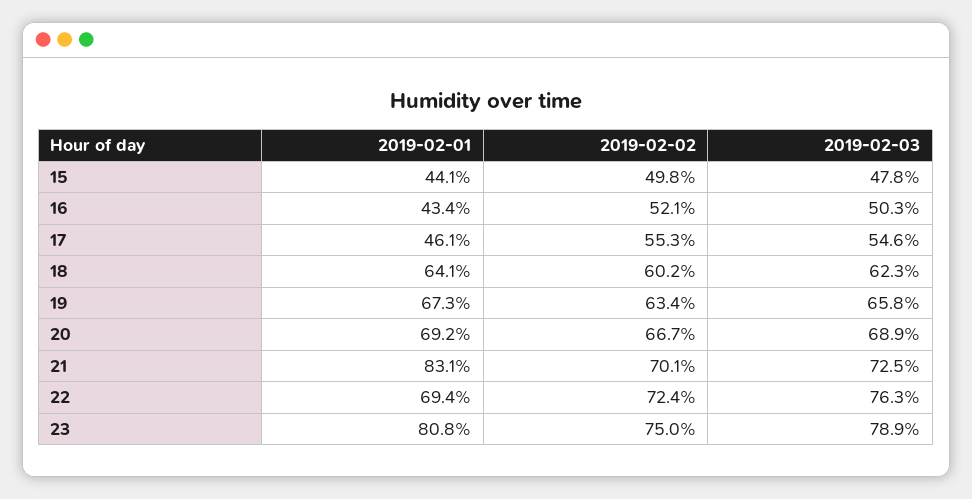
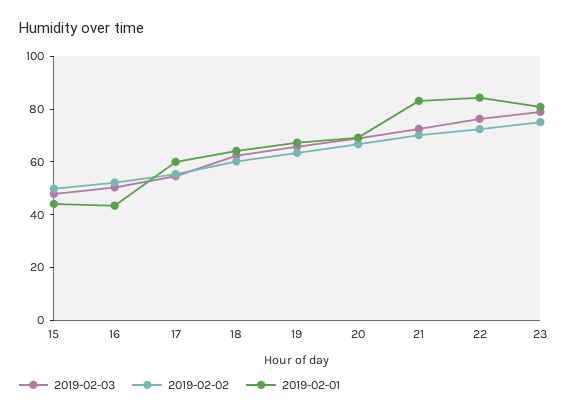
  {
    "2019-02-01": {
      "15": 44.1,
      "16": 43.4,
-     "17": 46.1,
+     "17": 60,
      "18": 64.1,
      "19": 67.3,
      "20": 69.2,
      "21": 83.1,
-     "22": 69.4,
+     "22": 85,
      "23": 80.8
    },
    "2019-02-02": {
      "15": 49.8,
      "16": 52.1,
      "17": 55.3,
      "18": 60.2,
      "19": 63.4,
      "20": 66.7,
      "21": 70.1,
      "22": 72.4,
      "23": 75
    },
    "2019-02-03": {
      "15": 47.8,
      "16": 50.3,
      "17": 54.6,
      "18": 62.3,
      "19": 65.8,
      "20": 68.9,
      "21": 72.5,
      "22": 76.3,
      "23": 78.9
    }
  }

